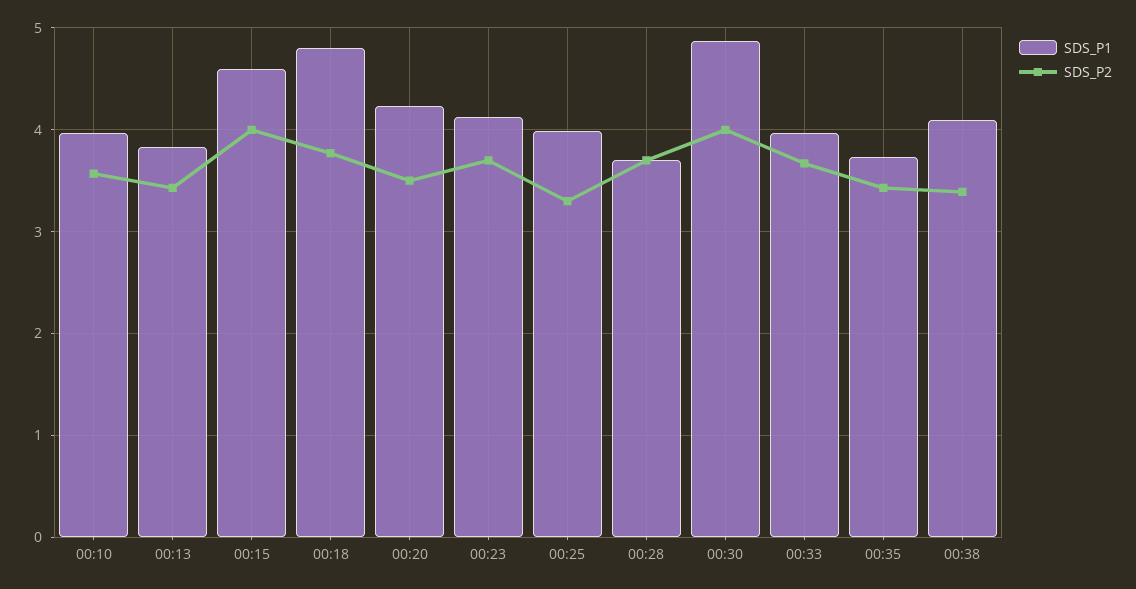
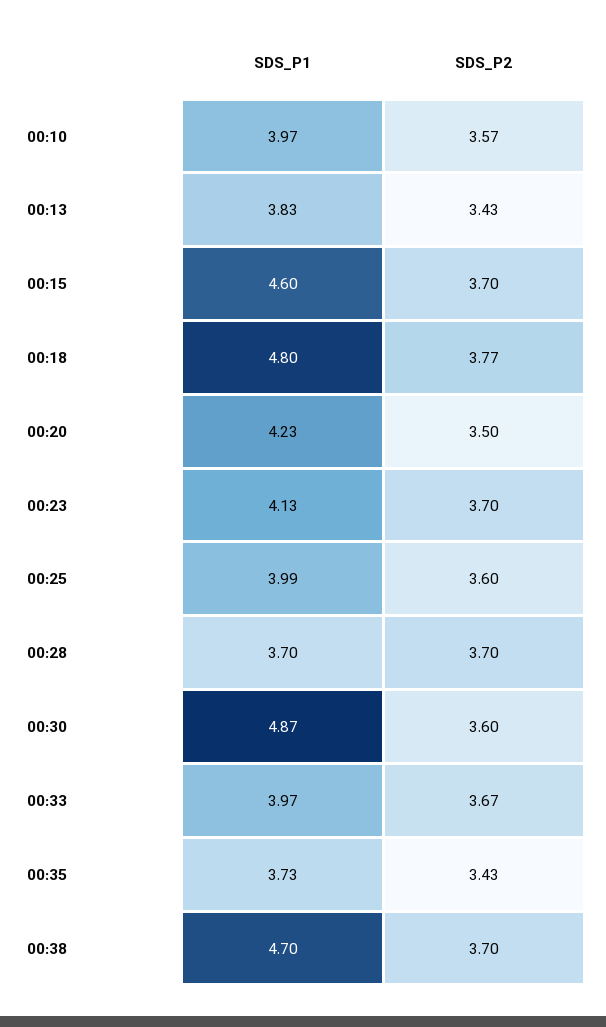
  {
    "SDS_P1": {
      "00:10": 3.97,
      "00:13": 3.83,
      "00:15": 4.6,
      "00:18": 4.8,
      "00:20": 4.23,
      "00:23": 4.13,
      "00:25": 3.99,
      "00:28": 3.7,
      "00:30": 4.87,
      "00:33": 3.97,
      "00:35": 3.73,
-     "00:38": 4.1
+     "00:38": 4.7
    },
    "SDS_P2": {
      "00:10": 3.57,
      "00:13": 3.43,
-     "00:15": 4,
+     "00:15": 3.7,
      "00:18": 3.77,
      "00:20": 3.5,
      "00:23": 3.7,
-     "00:25": 3.3,
+     "00:25": 3.6,
      "00:28": 3.7,
-     "00:30": 4,
+     "00:30": 3.6,
      "00:33": 3.67,
      "00:35": 3.43,
-     "00:38": 3.4
+     "00:38": 3.7
    }
  }

